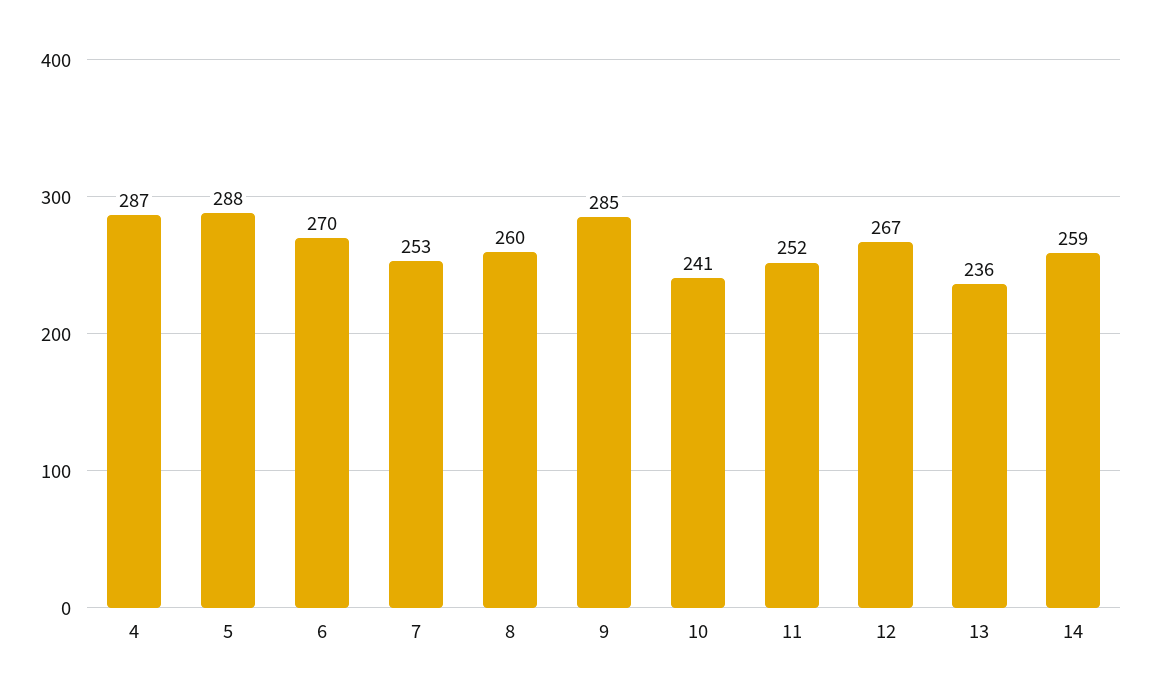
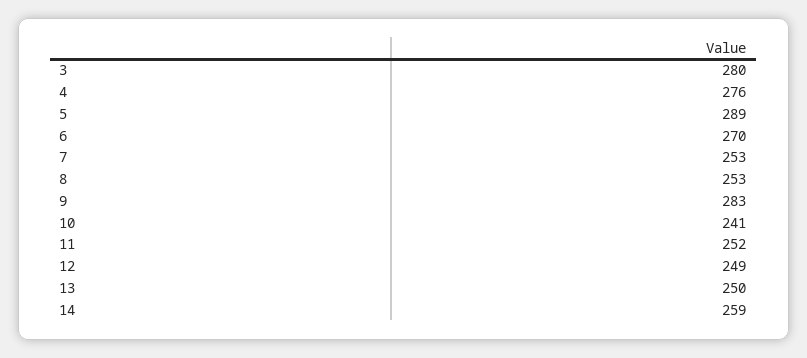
  {
-   "4": 287,
+   "4": 276,
-   "5": 288,
+   "5": 289,
    "6": 270,
    "7": 253,
-   "8": 260,
+   "8": 253,
-   "9": 285,
+   "9": 283,
    "10": 241,
    "11": 252,
-   "12": 267,
+   "12": 249,
-   "13": 236,
+   "13": 250,
-   "14": 259
+   "14": 259,
+   "3": 280
  }

